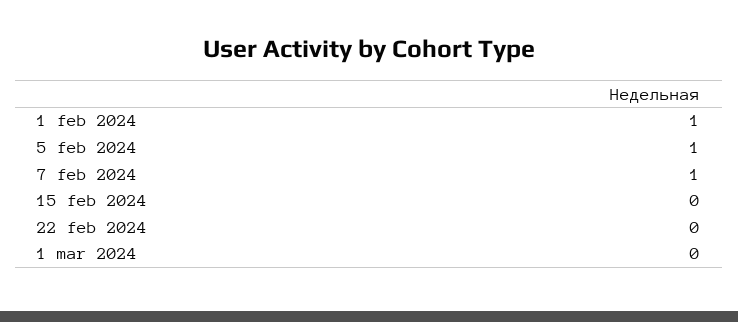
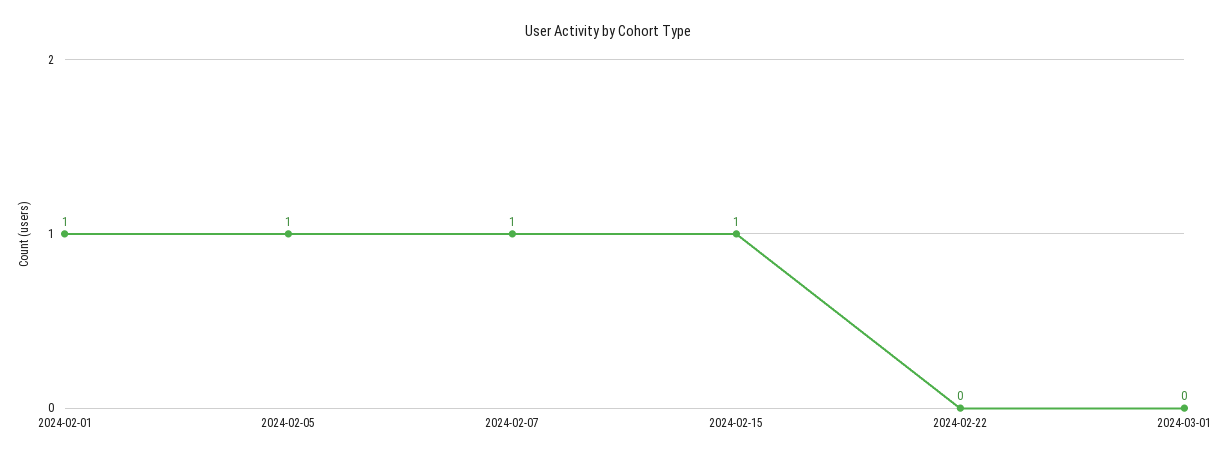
  {
    "1 feb 2024": 1,
    "5 feb 2024": 1,
    "7 feb 2024": 1,
-   "15 feb 2024": 0,
+   "15 feb 2024": 1,
    "22 feb 2024": 0,
    "1 mar 2024": 0
  }

